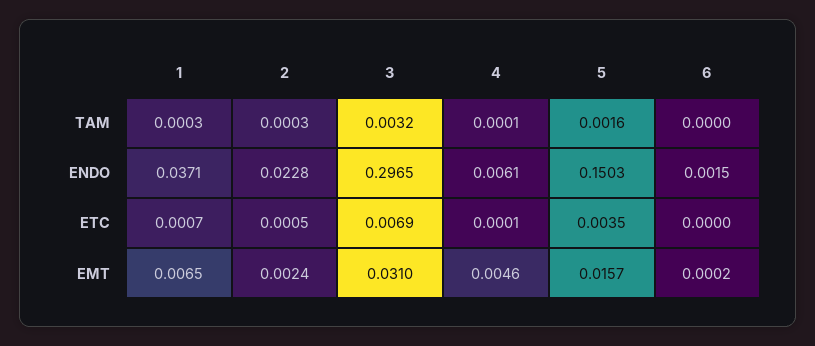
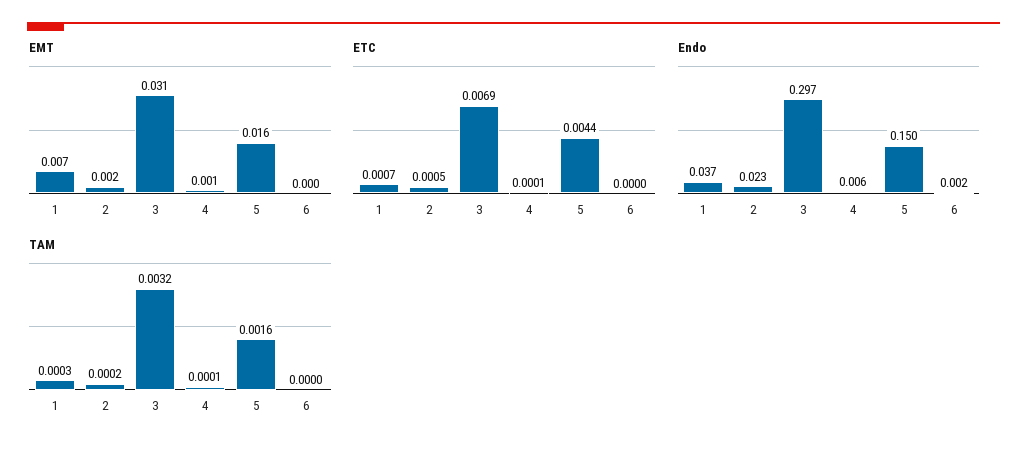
  {
    "TAM": {
      "1": 0.0003,
-     "2": 0.0003,
+     "2": 0.0002,
      "3": 0.0032,
      "4": 0.0001,
      "5": 0.0016,
      "6": 0
    },
    "ENDO": {
      "1": 0.0371,
      "2": 0.0228,
      "3": 0.2965,
      "4": 0.0061,
      "5": 0.1503,
      "6": 0.0015
    },
    "ETC": {
      "1": 0.0007,
      "2": 0.0005,
      "3": 0.0069,
      "4": 0.0001,
-     "5": 0.0035,
+     "5": 0.0044,
      "6": 0
    },
    "EMT": {
      "1": 0.0065,
      "2": 0.0024,
      "3": 0.031,
-     "4": 0.0046,
+     "4": 0.001,
      "5": 0.0157,
      "6": 0.0002
    }
  }

